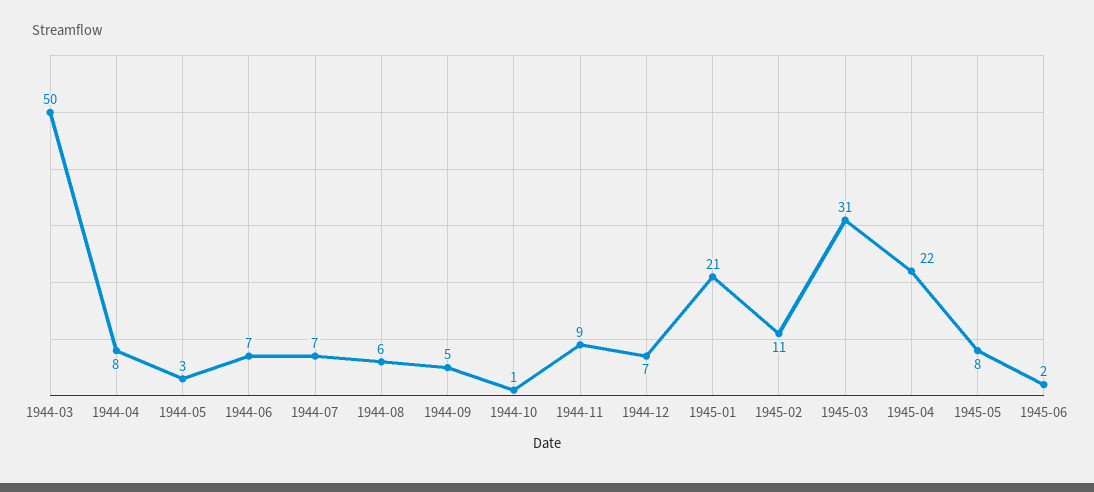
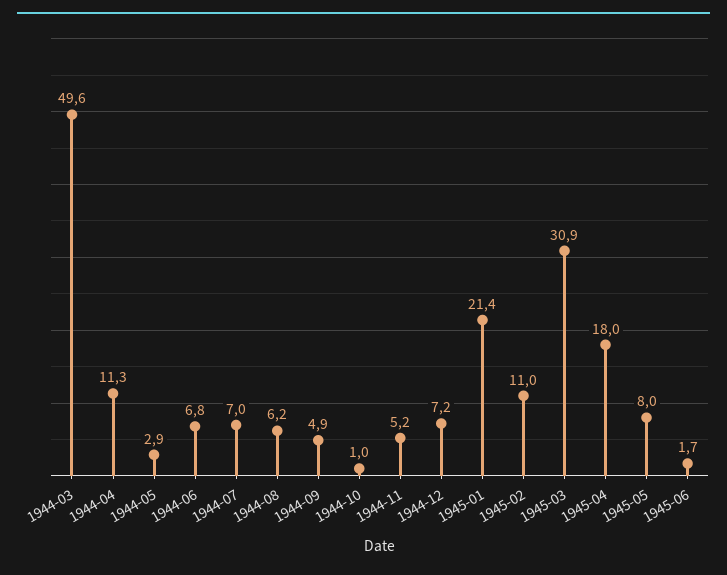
  {
    "1944-03": 49.6,
-   "1944-04": 8,
+   "1944-04": 11.3,
    "1944-05": 2.9,
    "1944-06": 6.8,
    "1944-07": 7,
    "1944-08": 6.2,
    "1944-09": 4.9,
    "1944-10": 1,
-   "1944-11": 9,
+   "1944-11": 5.2,
    "1944-12": 7.2,
    "1945-01": 21.4,
    "1945-02": 11,
    "1945-03": 30.9,
-   "1945-04": 22,
+   "1945-04": 18,
    "1945-05": 8,
    "1945-06": 1.7
  }

